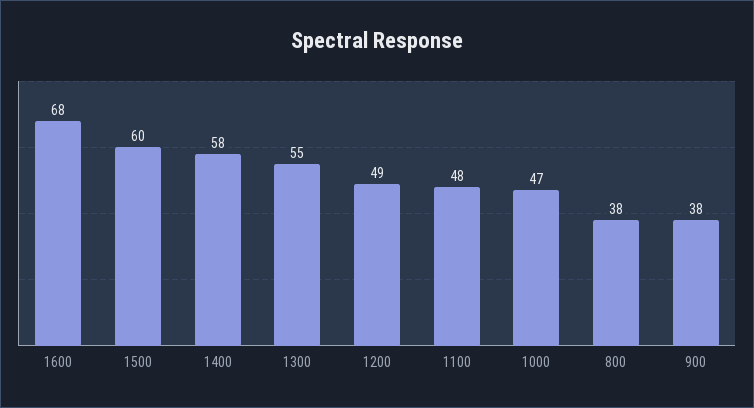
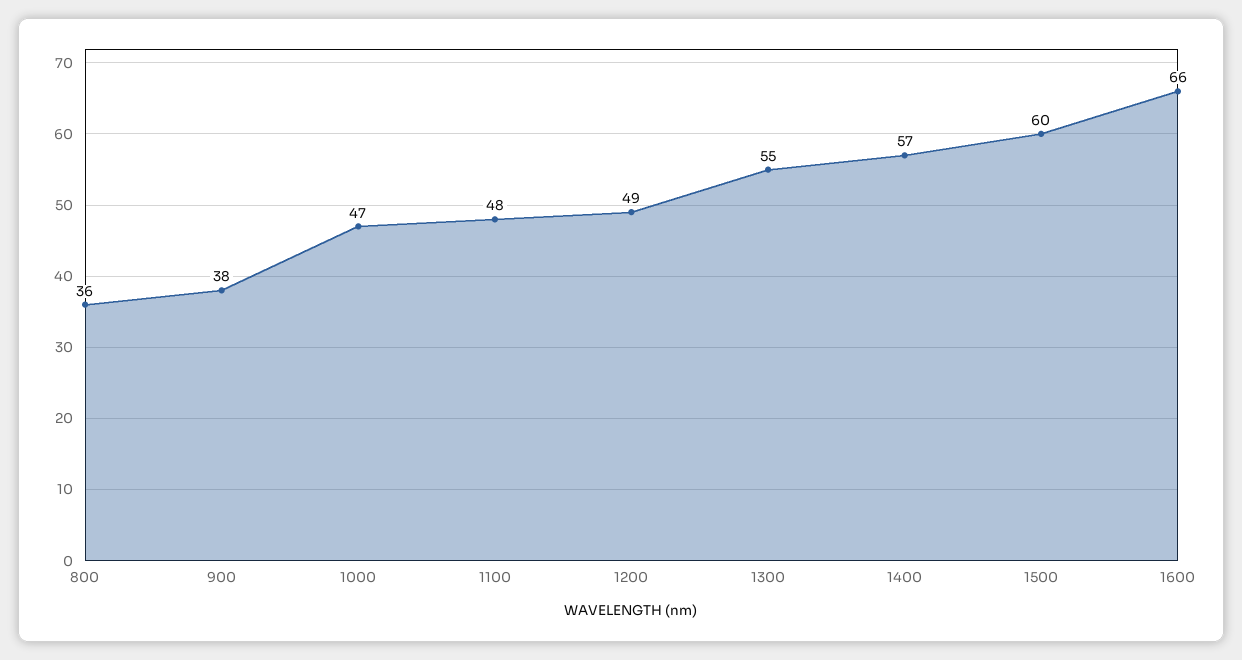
  {
-   "1600": 68,
+   "1600": 66,
    "1500": 60,
-   "1400": 58,
+   "1400": 57,
    "1300": 55,
    "1200": 49,
    "1100": 48,
    "1000": 47,
-   "800": 38,
+   "800": 36,
    "900": 38
  }

